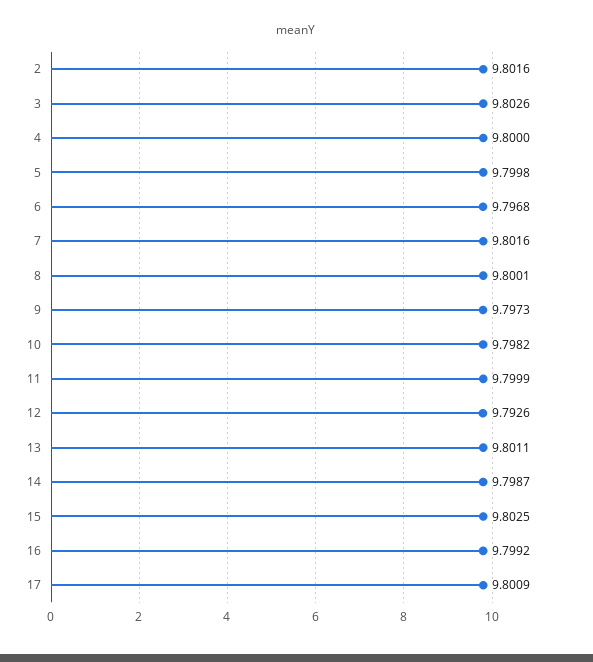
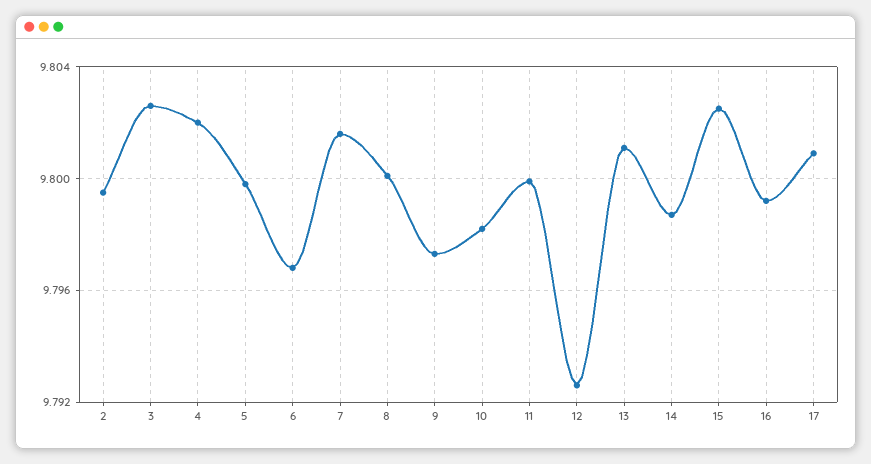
  {
-   "2": 9.8016,
+   "2": 9.7995,
    "3": 9.8026,
-   "4": 9.8,
+   "4": 9.802,
    "5": 9.7998,
    "6": 9.7968,
    "7": 9.8016,
    "8": 9.8001,
    "9": 9.7973,
    "10": 9.7982,
    "11": 9.7999,
    "12": 9.7926,
    "13": 9.8011,
    "14": 9.7987,
    "15": 9.8025,
    "16": 9.7992,
    "17": 9.8009
  }

